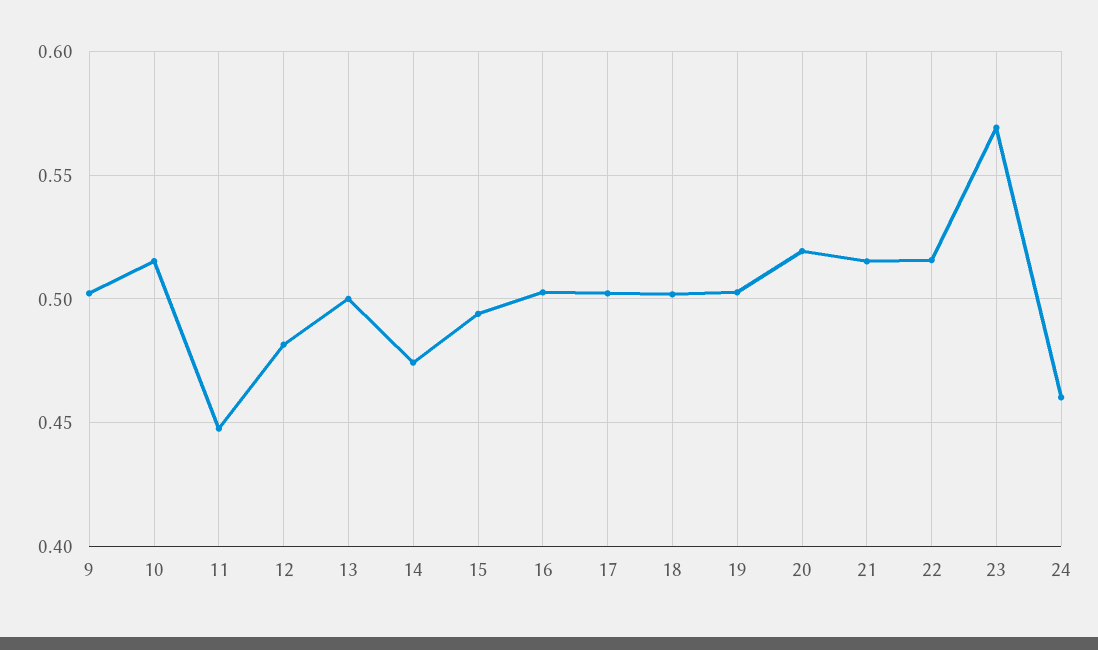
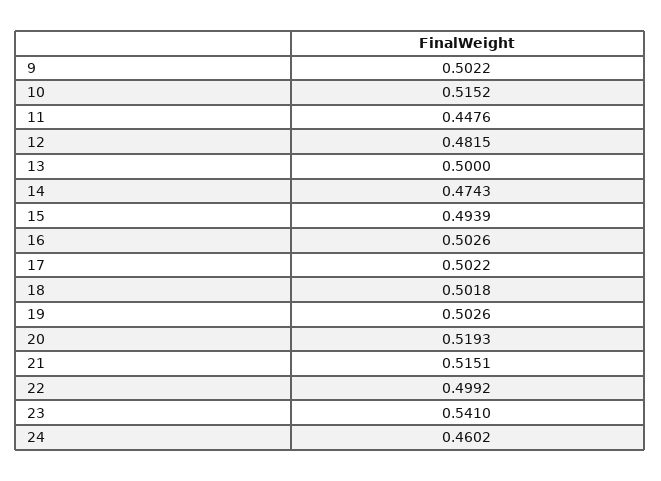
  {
    "9": 0.5022,
    "10": 0.5152,
    "11": 0.4476,
    "12": 0.4815,
    "13": 0.5,
    "14": 0.4743,
    "15": 0.4939,
    "16": 0.5026,
    "17": 0.5022,
    "18": 0.5018,
    "19": 0.5026,
    "20": 0.5193,
    "21": 0.5151,
-   "22": 0.515,
+   "22": 0.4992,
-   "23": 0.57,
+   "23": 0.541,
    "24": 0.4602
  }

